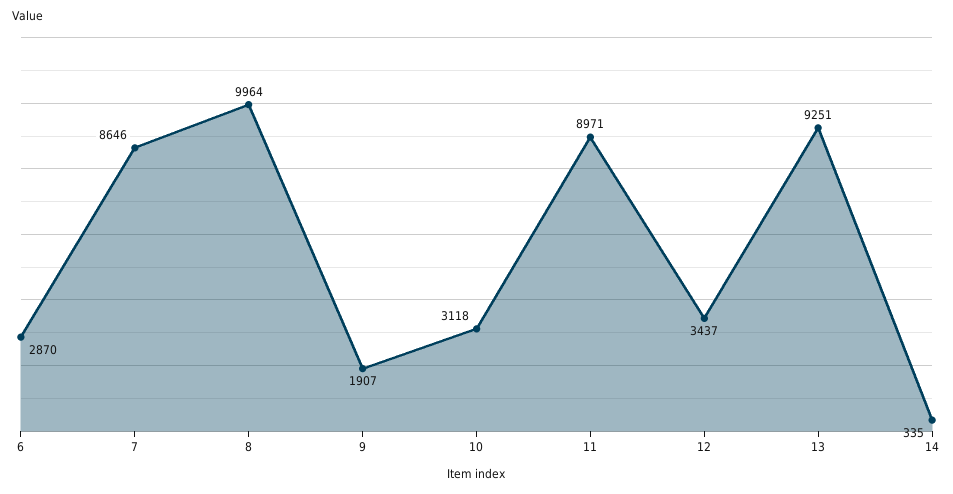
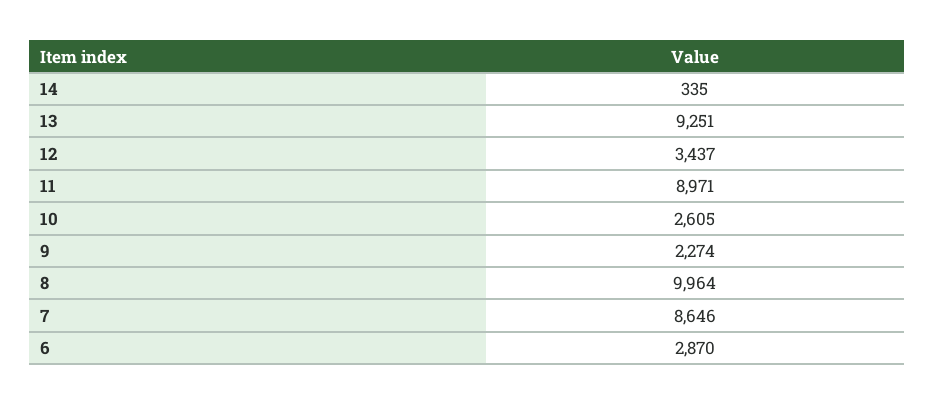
  {
    "6": 2870,
    "7": 8646,
    "8": 9964,
-   "9": 1907,
+   "9": 2274,
-   "10": 3118,
+   "10": 2605,
    "11": 8971,
    "12": 3437,
    "13": 9251,
    "14": 335
  }

